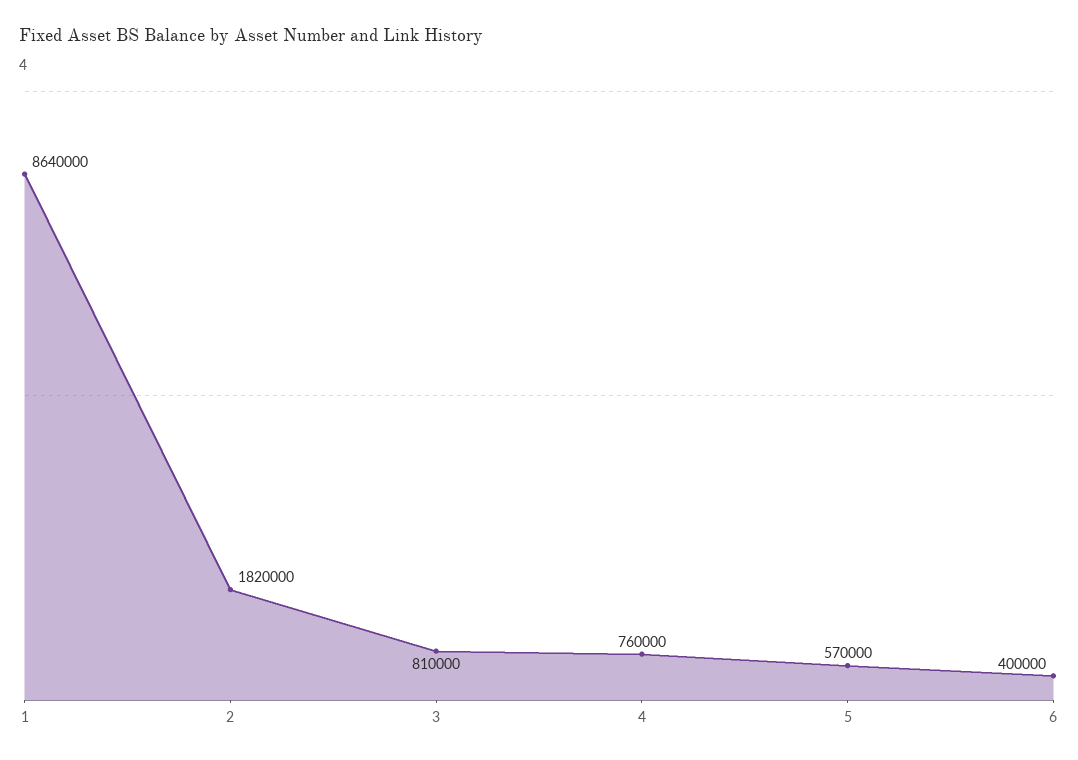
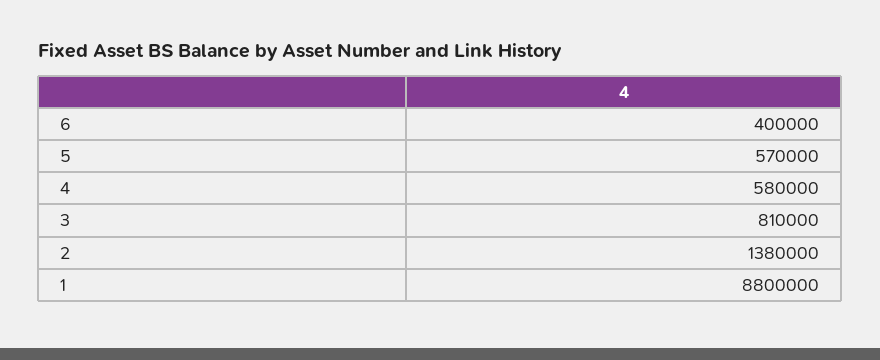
  {
-   "1": 8640000,
+   "1": 8800000,
-   "2": 1820000,
+   "2": 1380000,
    "3": 810000,
-   "4": 760000,
+   "4": 580000,
    "5": 570000,
    "6": 400000
  }

